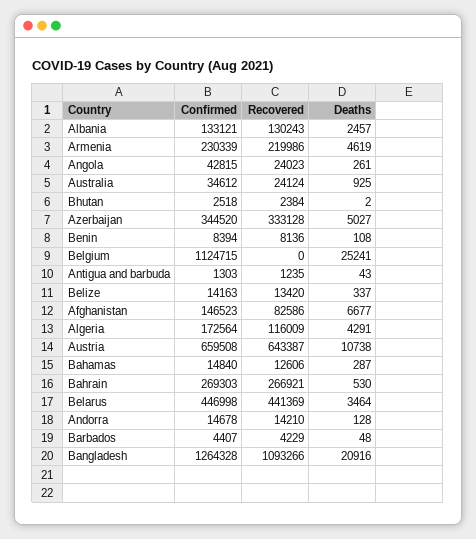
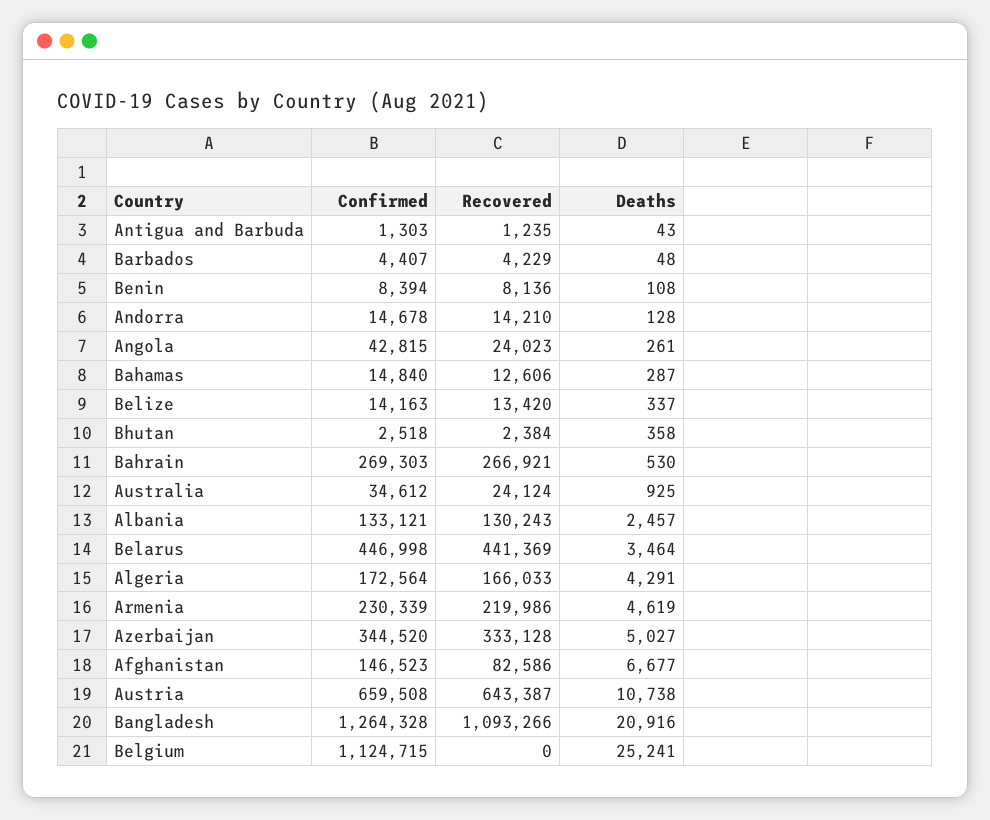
  {
    "Confirmed": {
      "Albania": 133121,
      "Armenia": 230339,
      "Angola": 42815,
      "Australia": 34612,
      "Bhutan": 2518,
      "Azerbaijan": 344520,
      "Benin": 8394,
      "Belgium": 1124715,
      "Antigua and barbuda": 1303,
      "Belize": 14163,
      "Afghanistan": 146523,
      "Algeria": 172564,
      "Austria": 659508,
      "Bahamas": 14840,
      "Bahrain": 269303,
      "Belarus": 446998,
      "Andorra": 14678,
      "Barbados": 4407,
      "Bangladesh": 1264328
    },
    "Recovered": {
      "Albania": 130243,
      "Armenia": 219986,
      "Angola": 24023,
      "Australia": 24124,
      "Bhutan": 2384,
      "Azerbaijan": 333128,
      "Benin": 8136,
      "Belgium": 0,
      "Antigua and barbuda": 1235,
      "Belize": 13420,
      "Afghanistan": 82586,
-     "Algeria": 116009,
+     "Algeria": 166033,
      "Austria": 643387,
      "Bahamas": 12606,
      "Bahrain": 266921,
      "Belarus": 441369,
      "Andorra": 14210,
      "Barbados": 4229,
      "Bangladesh": 1093266
    },
    "Deaths": {
      "Albania": 2457,
      "Armenia": 4619,
      "Angola": 261,
      "Australia": 925,
-     "Bhutan": 2,
+     "Bhutan": 358,
      "Azerbaijan": 5027,
      "Benin": 108,
      "Belgium": 25241,
      "Antigua and barbuda": 43,
      "Belize": 337,
      "Afghanistan": 6677,
      "Algeria": 4291,
      "Austria": 10738,
      "Bahamas": 287,
      "Bahrain": 530,
      "Belarus": 3464,
      "Andorra": 128,
      "Barbados": 48,
      "Bangladesh": 20916
    }
  }

